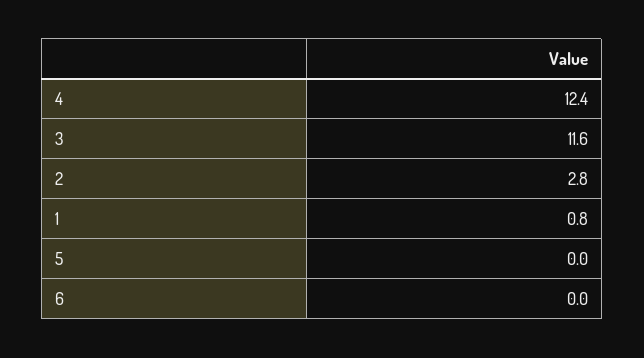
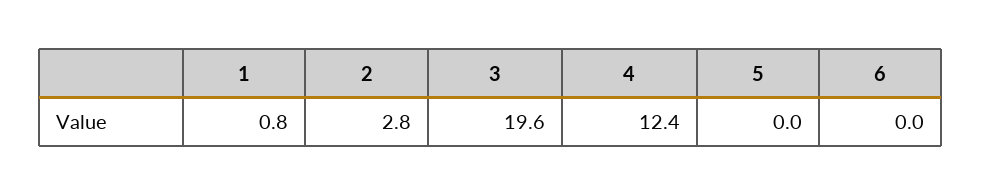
  {
    "4": 12.4,
-   "3": 11.6,
+   "3": 19.6,
    "2": 2.8,
    "1": 0.8,
    "5": 0,
    "6": 0
  }

